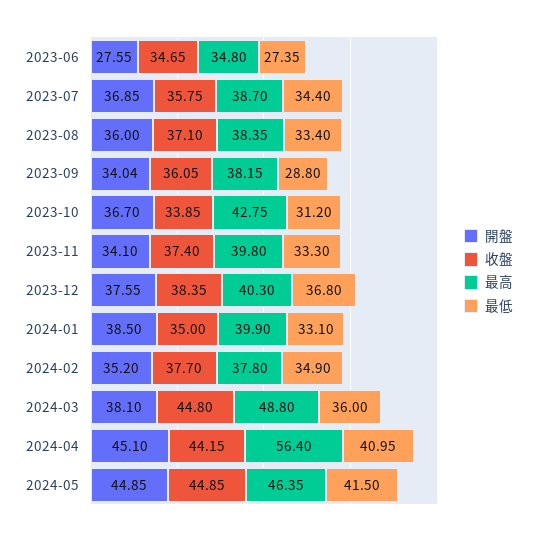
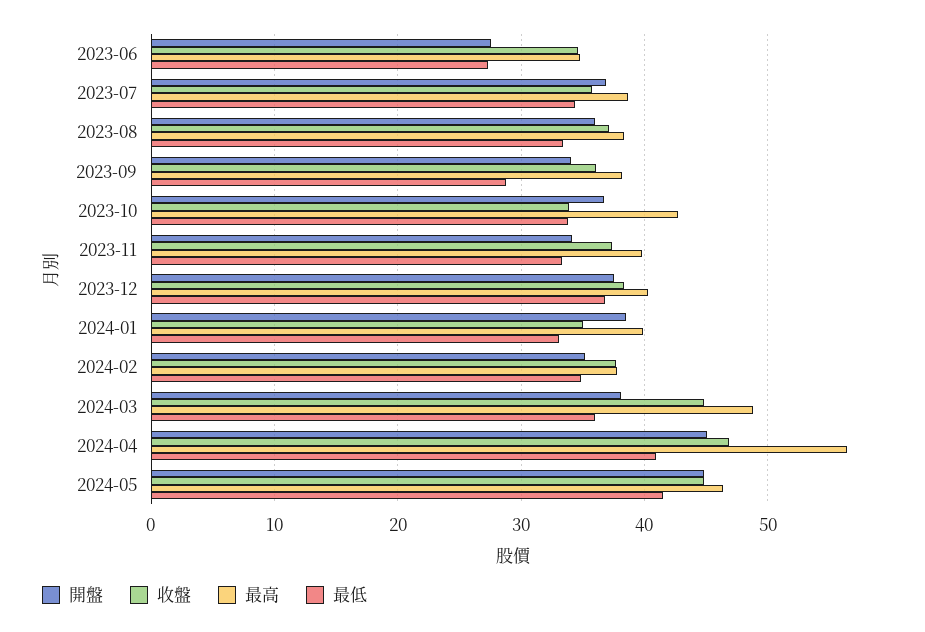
  {
    "開盤": {
      "2023-06": 27.55,
      "2023-07": 36.85,
      "2023-08": 36,
      "2023-09": 34.04,
      "2023-10": 36.7,
      "2023-11": 34.1,
      "2023-12": 37.55,
      "2024-01": 38.5,
      "2024-02": 35.2,
      "2024-03": 38.1,
      "2024-04": 45.1,
      "2024-05": 44.85
    },
    "收盤": {
      "2023-06": 34.65,
      "2023-07": 35.75,
      "2023-08": 37.1,
      "2023-09": 36.05,
      "2023-10": 33.85,
      "2023-11": 37.4,
      "2023-12": 38.35,
      "2024-01": 35,
      "2024-02": 37.7,
      "2024-03": 44.8,
-     "2024-04": 44.15,
+     "2024-04": 47,
      "2024-05": 44.85
    },
    "最高": {
      "2023-06": 34.8,
      "2023-07": 38.7,
      "2023-08": 38.35,
      "2023-09": 38.15,
      "2023-10": 42.75,
      "2023-11": 39.8,
      "2023-12": 40.3,
      "2024-01": 39.9,
      "2024-02": 37.8,
      "2024-03": 48.8,
      "2024-04": 56.4,
      "2024-05": 46.35
    },
    "最低": {
      "2023-06": 27.35,
      "2023-07": 34.4,
      "2023-08": 33.4,
      "2023-09": 28.8,
-     "2023-10": 31.2,
+     "2023-10": 34,
      "2023-11": 33.3,
      "2023-12": 36.8,
      "2024-01": 33.1,
      "2024-02": 34.9,
      "2024-03": 36,
      "2024-04": 40.95,
      "2024-05": 41.5
    }
  }

